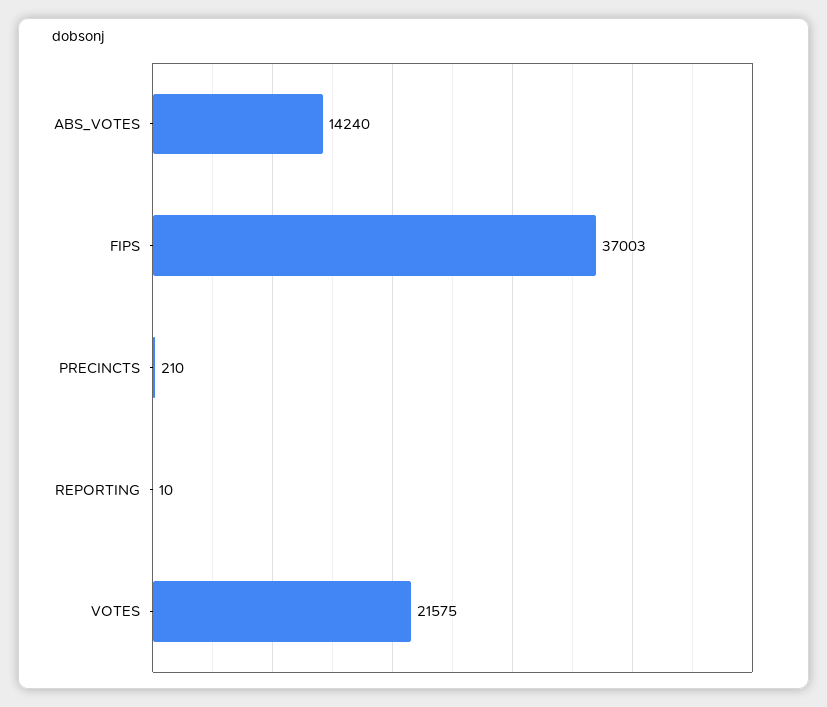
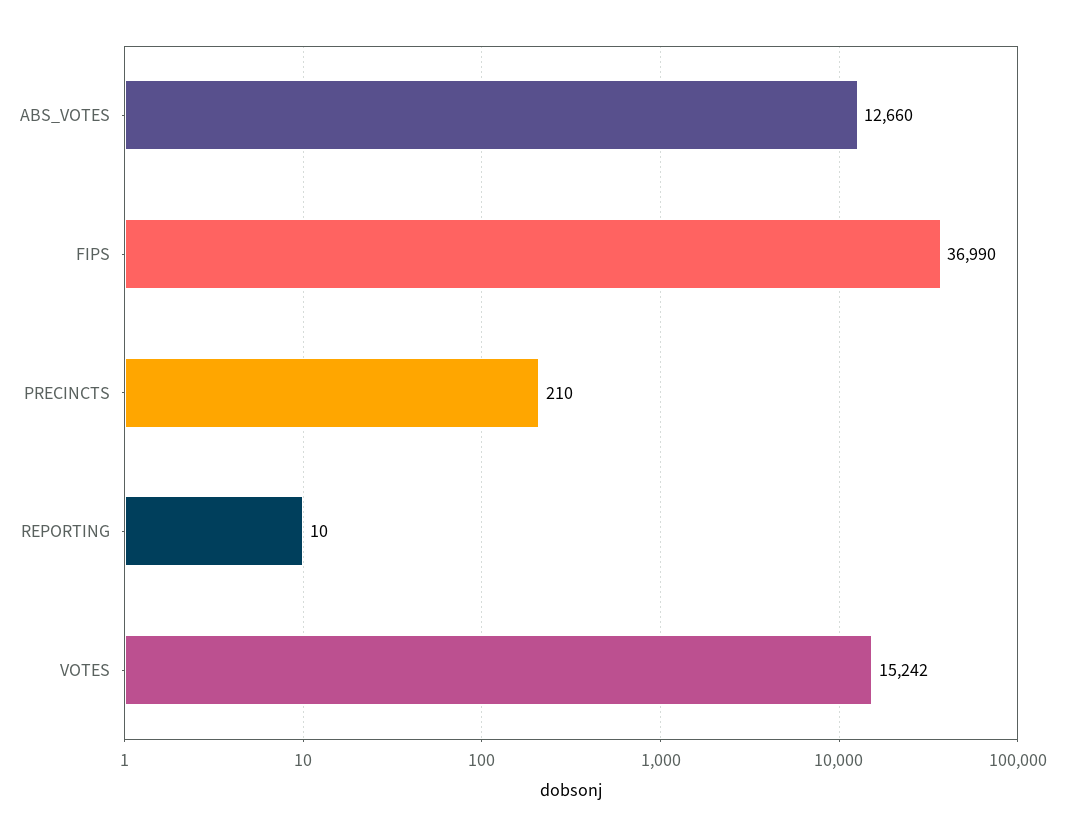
  {
-   "ABS_VOTES": 14240,
+   "ABS_VOTES": 12660,
-   "FIPS": 37003,
+   "FIPS": 36990,
    "PRECINCTS": 210,
    "REPORTING": 10,
-   "VOTES": 21575
+   "VOTES": 15242
  }

